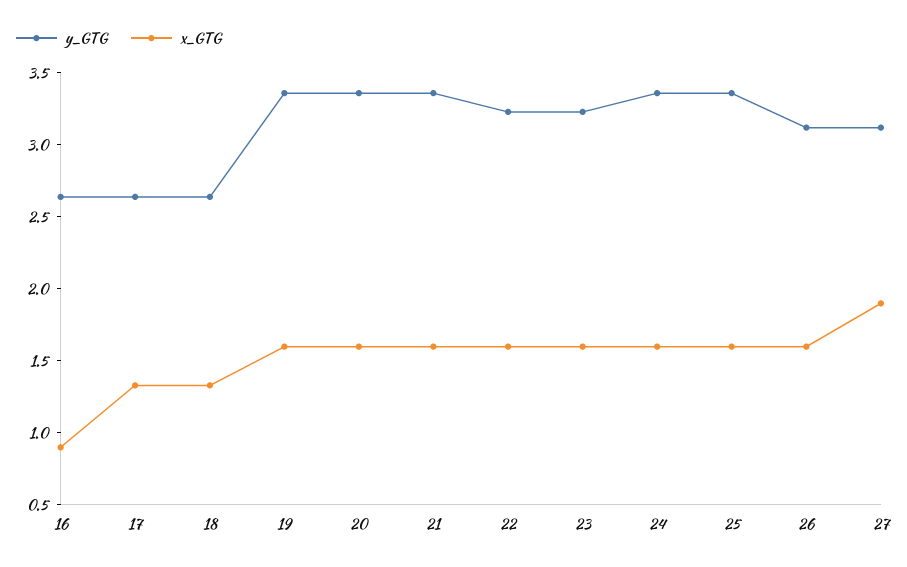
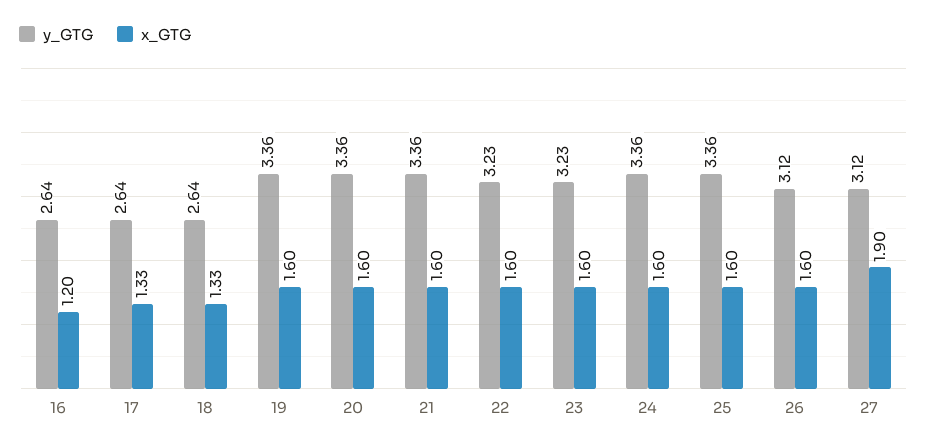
  {
    "y_GTG": {
      "16": 2.64,
      "17": 2.64,
      "18": 2.64,
      "19": 3.36,
      "20": 3.36,
      "21": 3.36,
      "22": 3.23,
      "23": 3.23,
      "24": 3.36,
      "25": 3.36,
      "26": 3.12,
      "27": 3.12
    },
    "x_GTG": {
-     "16": 0.9,
+     "16": 1.2,
      "17": 1.33,
      "18": 1.33,
      "19": 1.6,
      "20": 1.6,
      "21": 1.6,
      "22": 1.6,
      "23": 1.6,
      "24": 1.6,
      "25": 1.6,
      "26": 1.6,
      "27": 1.9
    }
  }

